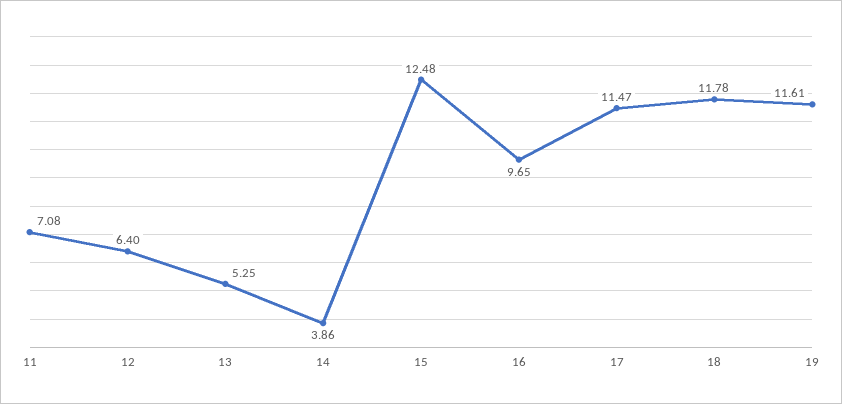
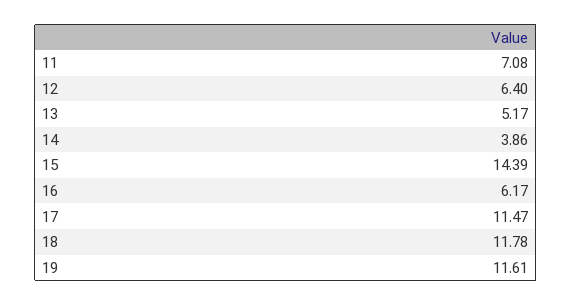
  {
    "11": 7.08,
    "12": 6.4,
-   "13": 5.25,
+   "13": 5.17,
    "14": 3.86,
-   "15": 12.48,
+   "15": 14.39,
-   "16": 9.65,
+   "16": 6.17,
    "17": 11.47,
    "18": 11.78,
    "19": 11.61
  }

